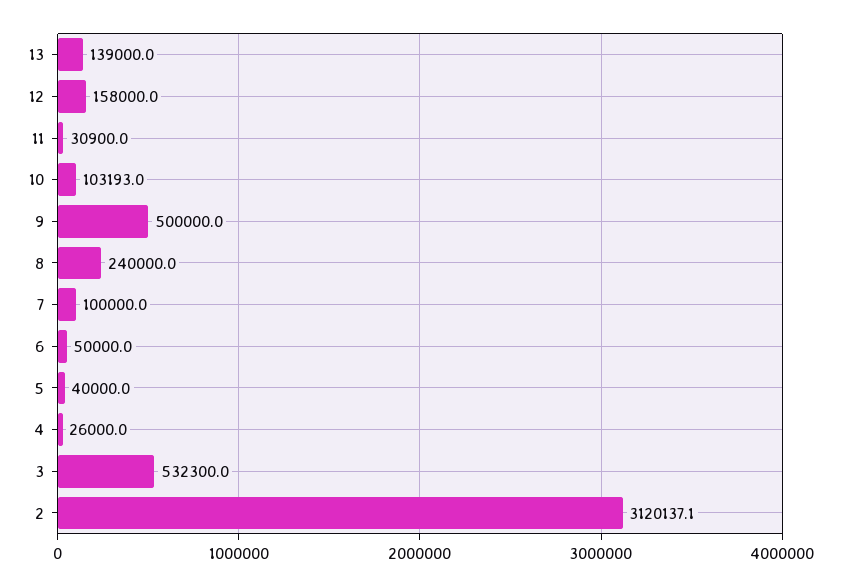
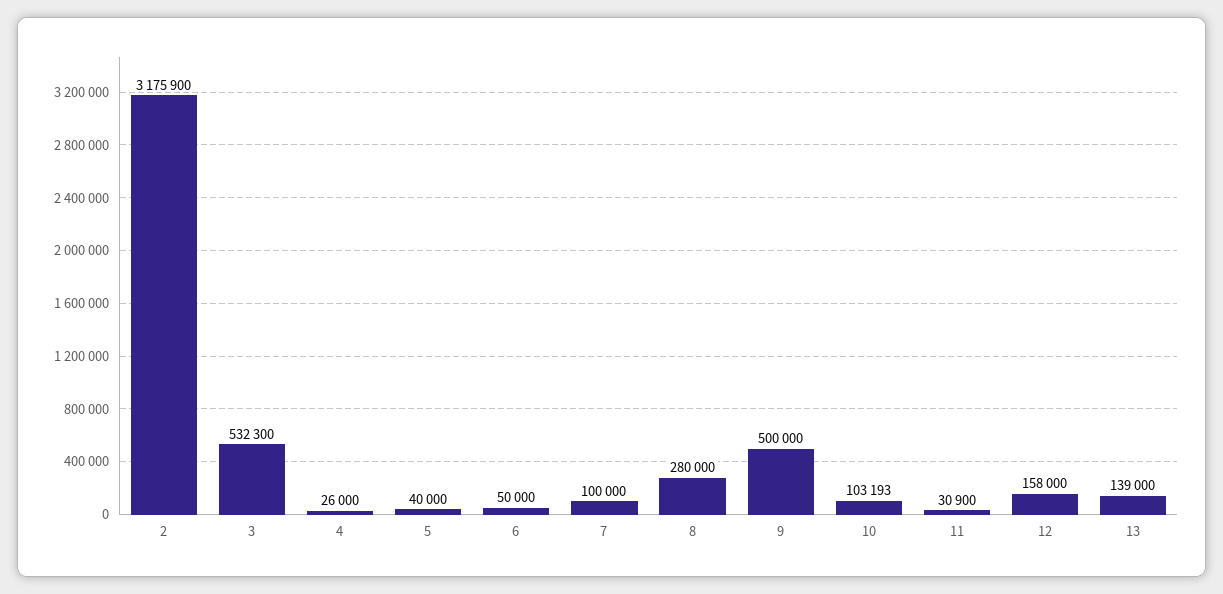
  {
    "13": 139000,
    "12": 158000,
    "11": 30900,
    "10": 103193,
    "9": 500000,
-   "8": 240000,
+   "8": 280000,
    "7": 100000,
    "6": 50000,
    "5": 40000,
    "4": 26000,
    "3": 532300,
-   "2": 3120137.1
+   "2": 3175900
  }

